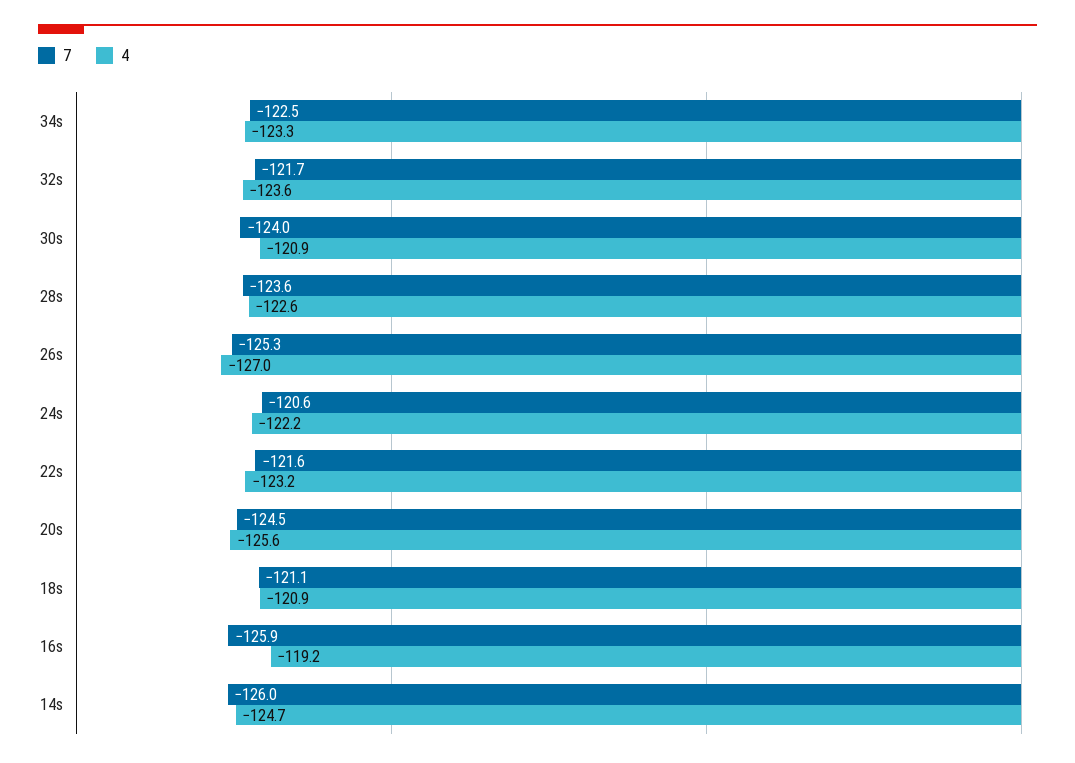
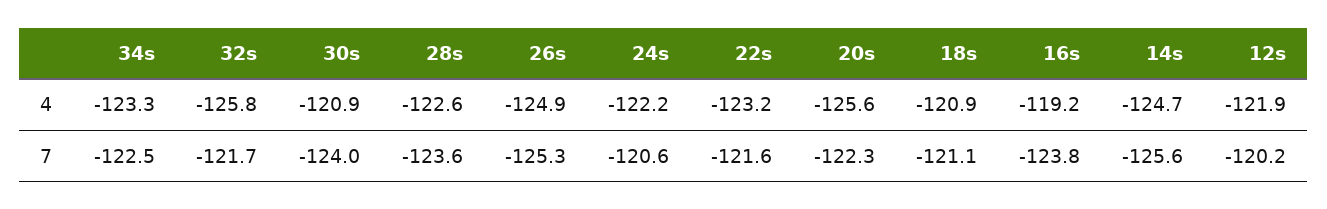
  {
    "7": {
      "34s": -122.5,
      "32s": -121.7,
      "30s": -124,
      "28s": -123.6,
      "26s": -125.3,
      "24s": -120.6,
      "22s": -121.6,
-     "20s": -124.5,
+     "20s": -122.3,
      "18s": -121.1,
-     "16s": -125.9,
+     "16s": -123.8,
-     "14s": -126
+     "14s": -125.6,
+     "12s": -120.2
    },
    "4": {
      "34s": -123.3,
-     "32s": -123.6,
+     "32s": -125.8,
      "30s": -120.9,
      "28s": -122.6,
-     "26s": -127,
+     "26s": -124.9,
      "24s": -122.2,
      "22s": -123.2,
      "20s": -125.6,
      "18s": -120.9,
      "16s": -119.2,
-     "14s": -124.7
+     "14s": -124.7,
+     "12s": -121.9
    }
  }

